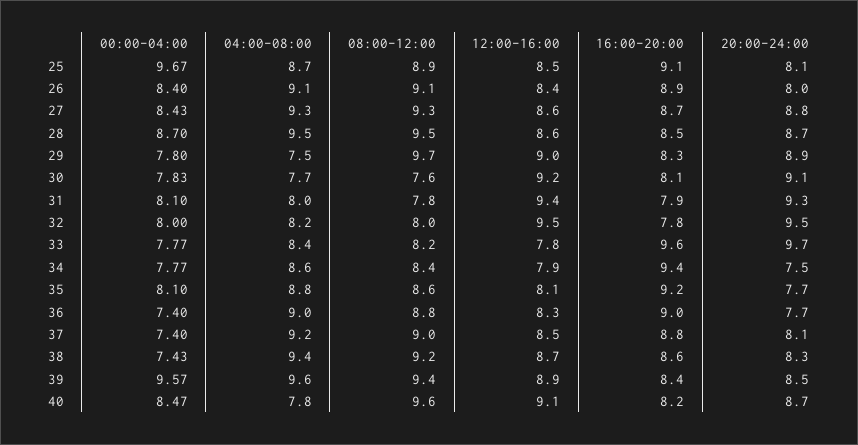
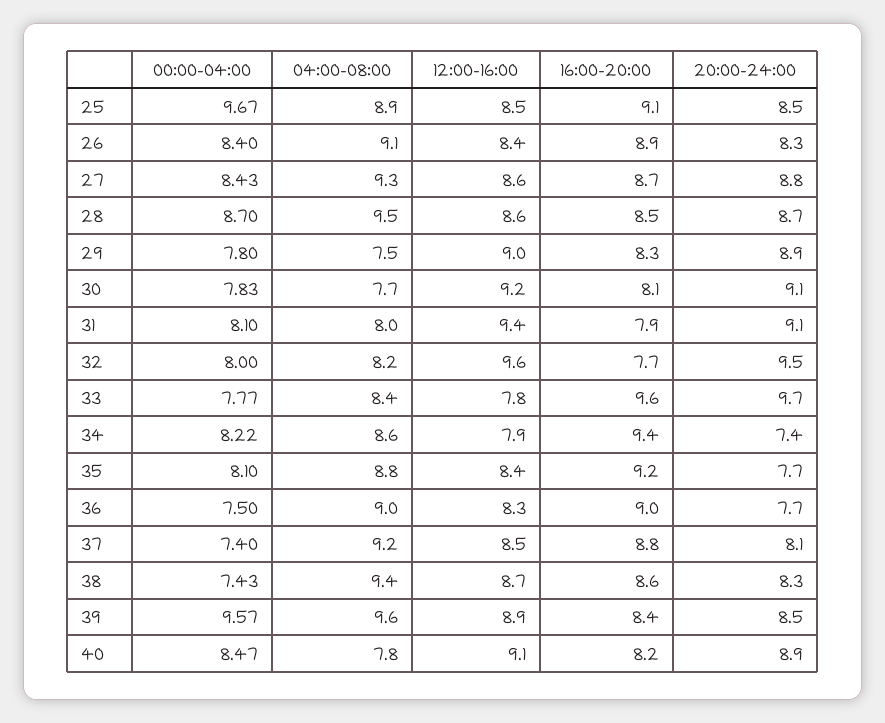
  {
    "00:00-04:00": {
      "25": 9.67,
      "26": 8.4,
      "27": 8.43,
      "28": 8.7,
      "29": 7.8,
      "30": 7.83,
      "31": 8.1,
      "32": 8,
      "33": 7.77,
-     "34": 7.77,
+     "34": 8.22,
      "35": 8.1,
-     "36": 7.4,
+     "36": 7.5,
      "37": 7.4,
      "38": 7.43,
      "39": 9.57,
      "40": 8.47
    },
    "04:00-08:00": {
-     "25": 8.7,
+     "25": 8.9,
      "26": 9.1,
      "27": 9.3,
      "28": 9.5,
      "29": 7.5,
      "30": 7.7,
      "31": 8,
      "32": 8.2,
      "33": 8.4,
      "34": 8.6,
      "35": 8.8,
      "36": 9,
      "37": 9.2,
      "38": 9.4,
      "39": 9.6,
      "40": 7.8
    },
-   "08:00-12:00": {
-     "25": 8.9,
-     "26": 9.1,
-     "27": 9.3,
-     "28": 9.5,
-     "29": 9.7,
-     "30": 7.6,
-     "31": 7.8,
-     "32": 8,
-     "33": 8.2,
-     "34": 8.4,
-     "35": 8.6,
-     "36": 8.8,
-     "37": 9,
-     "38": 9.2,
-     "39": 9.4,
-     "40": 9.6
-   },
    "12:00-16:00": {
      "25": 8.5,
      "26": 8.4,
      "27": 8.6,
      "28": 8.6,
      "29": 9,
      "30": 9.2,
      "31": 9.4,
-     "32": 9.5,
+     "32": 9.6,
      "33": 7.8,
      "34": 7.9,
-     "35": 8.1,
+     "35": 8.4,
      "36": 8.3,
      "37": 8.5,
      "38": 8.7,
      "39": 8.9,
      "40": 9.1
    },
    "16:00-20:00": {
      "25": 9.1,
      "26": 8.9,
      "27": 8.7,
      "28": 8.5,
      "29": 8.3,
      "30": 8.1,
      "31": 7.9,
-     "32": 7.8,
+     "32": 7.7,
      "33": 9.6,
      "34": 9.4,
      "35": 9.2,
      "36": 9,
      "37": 8.8,
      "38": 8.6,
      "39": 8.4,
      "40": 8.2
    },
    "20:00-24:00": {
-     "25": 8.1,
+     "25": 8.5,
-     "26": 8,
+     "26": 8.3,
      "27": 8.8,
      "28": 8.7,
      "29": 8.9,
      "30": 9.1,
-     "31": 9.3,
+     "31": 9.1,
      "32": 9.5,
      "33": 9.7,
-     "34": 7.5,
+     "34": 7.4,
      "35": 7.7,
      "36": 7.7,
      "37": 8.1,
      "38": 8.3,
      "39": 8.5,
-     "40": 8.7
+     "40": 8.9
    }
  }

